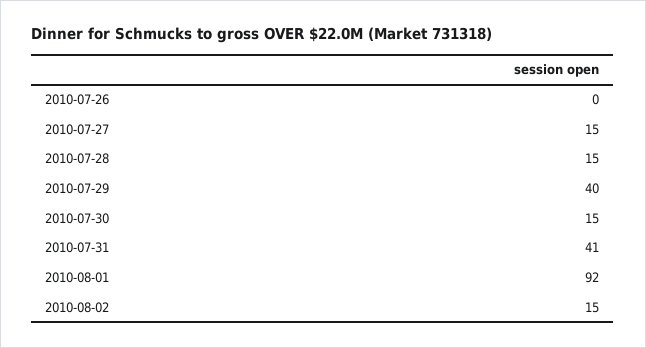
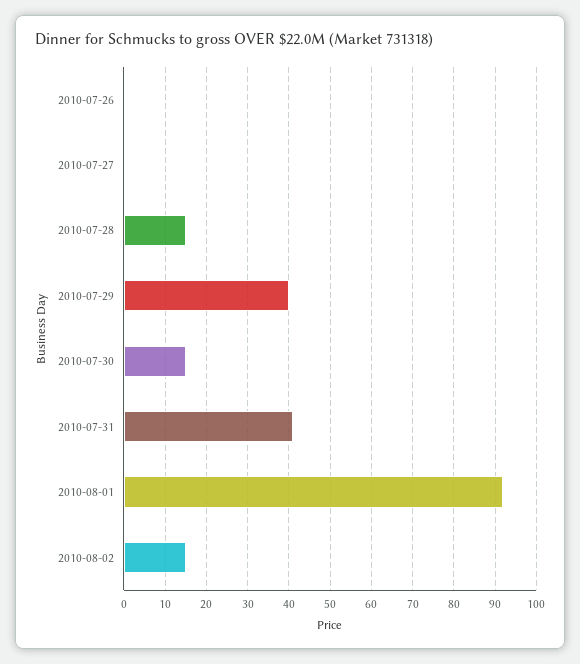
  {
    "2010-07-26": 0,
-   "2010-07-27": 15,
+   "2010-07-27": 0,
    "2010-07-28": 15,
    "2010-07-29": 40,
    "2010-07-30": 15,
    "2010-07-31": 41,
    "2010-08-01": 92,
    "2010-08-02": 15
  }

